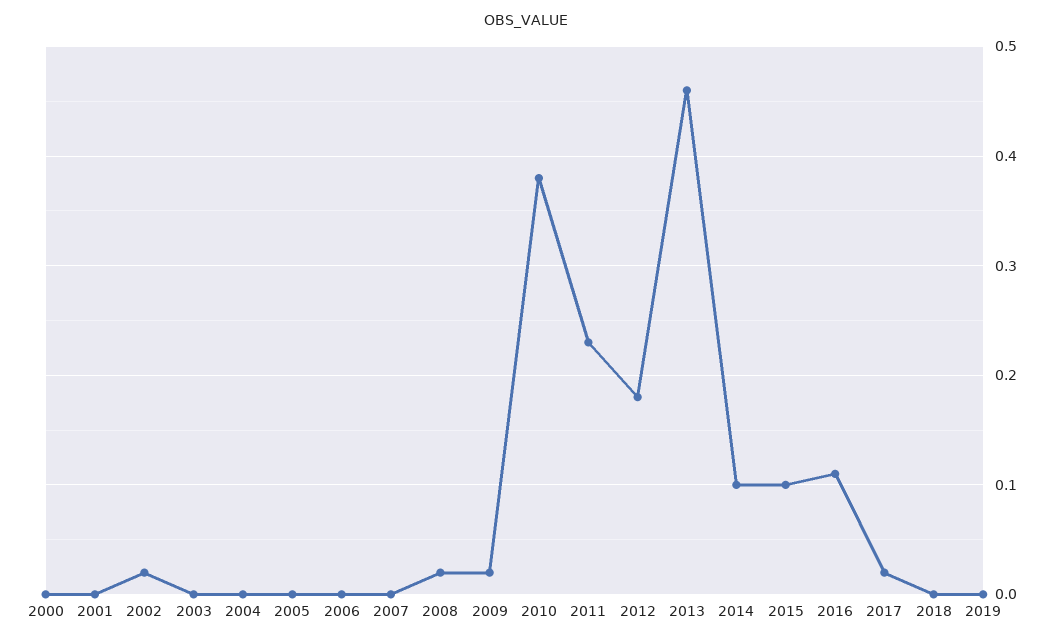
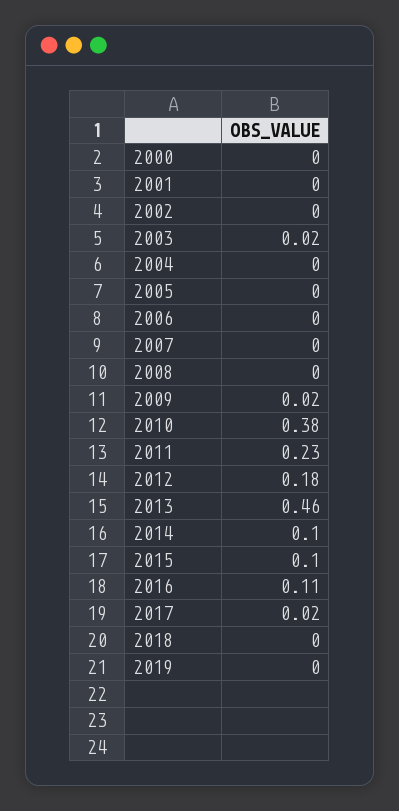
  {
    "2000": 0,
    "2001": 0,
-   "2002": 0.02,
+   "2002": 0,
-   "2003": 0,
+   "2003": 0.02,
    "2004": 0,
    "2005": 0,
    "2006": 0,
    "2007": 0,
-   "2008": 0.02,
+   "2008": 0,
    "2009": 0.02,
    "2010": 0.38,
    "2011": 0.23,
    "2012": 0.18,
    "2013": 0.46,
    "2014": 0.1,
    "2015": 0.1,
    "2016": 0.11,
    "2017": 0.02,
    "2018": 0,
    "2019": 0
  }

